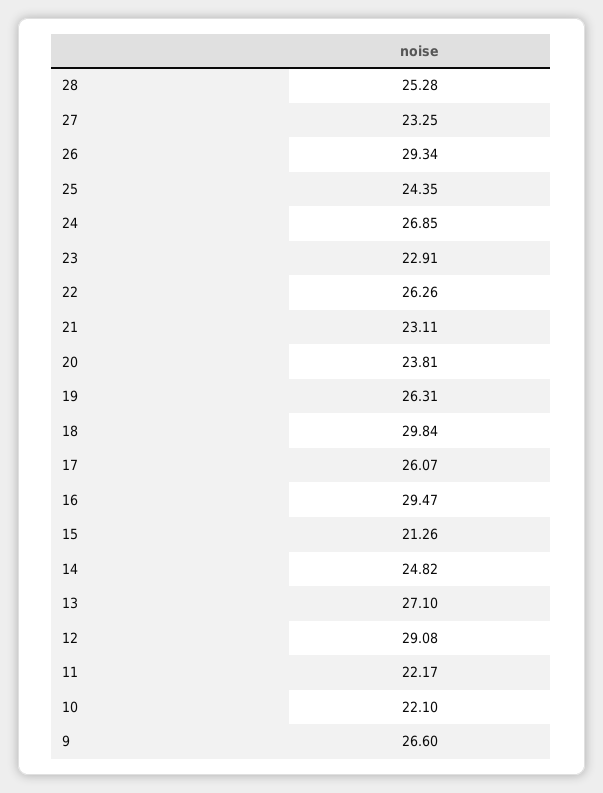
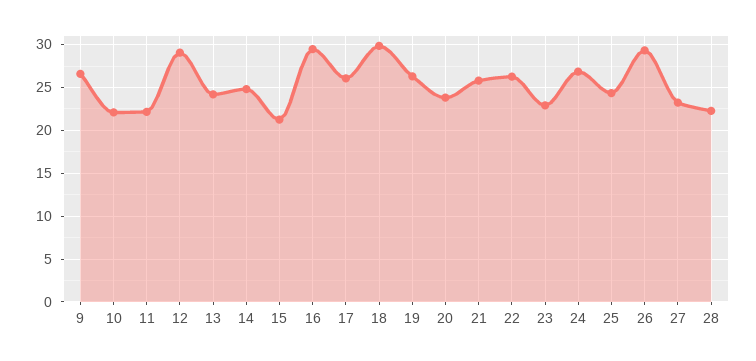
  {
-   "28": 25.28,
+   "28": 22,
    "27": 23.25,
    "26": 29.34,
    "25": 24.35,
    "24": 26.85,
    "23": 22.91,
    "22": 26.26,
-   "21": 23.11,
+   "21": 26,
    "20": 23.81,
    "19": 26.31,
    "18": 29.84,
    "17": 26.07,
    "16": 29.47,
    "15": 21.26,
    "14": 24.82,
-   "13": 27.1,
+   "13": 24,
    "12": 29.08,
    "11": 22.17,
    "10": 22.1,
    "9": 26.6
  }

